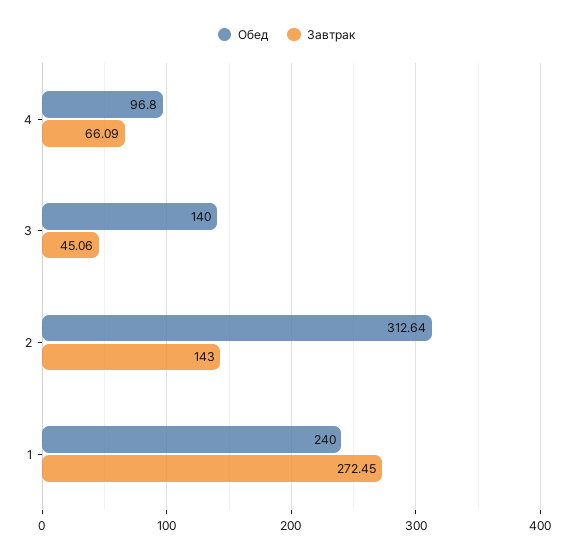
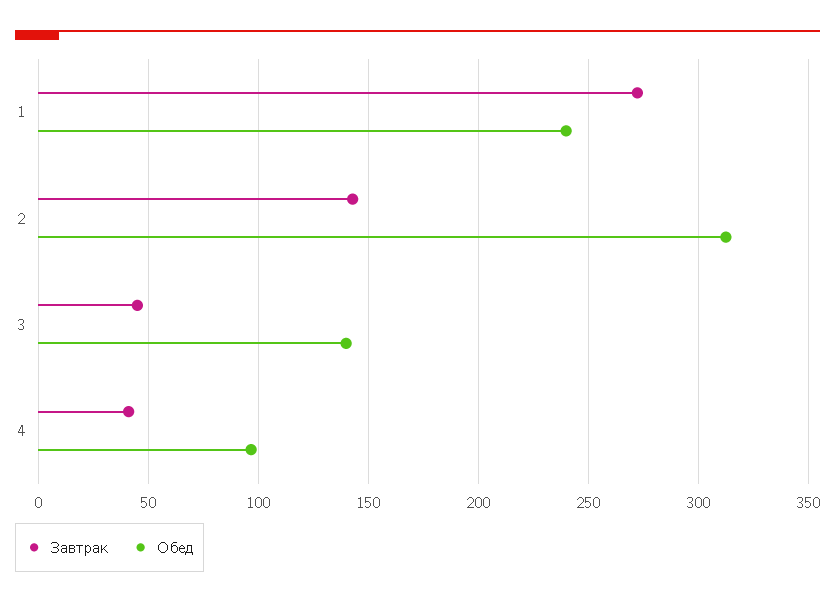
  {
    "Обед": {
      "4": 96.8,
      "3": 140,
      "2": 312.64,
      "1": 240
    },
    "Завтрак": {
-     "4": 66.09,
+     "4": 40,
      "3": 45.06,
      "2": 143,
      "1": 272.45
    }
  }

